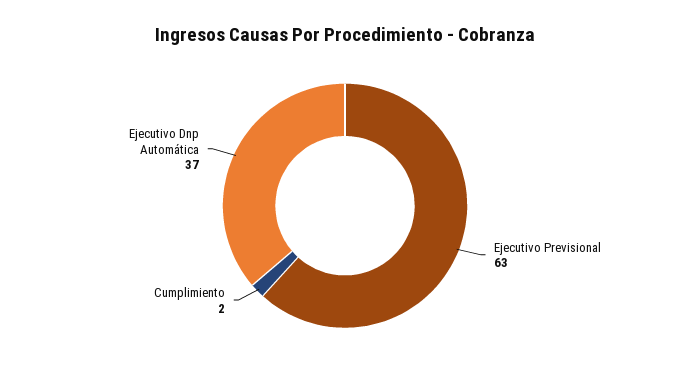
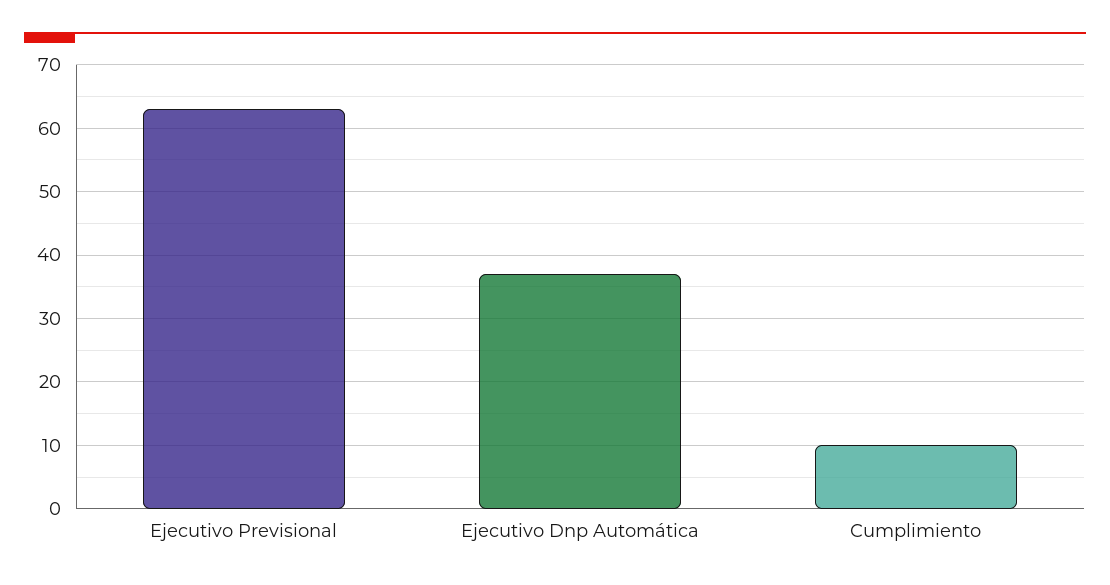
  {
    "Ejecutivo Previsional": 63,
-   "Cumplimiento": 2,
+   "Cumplimiento": 10,
    "Ejecutivo Dnp Automática": 37
  }

